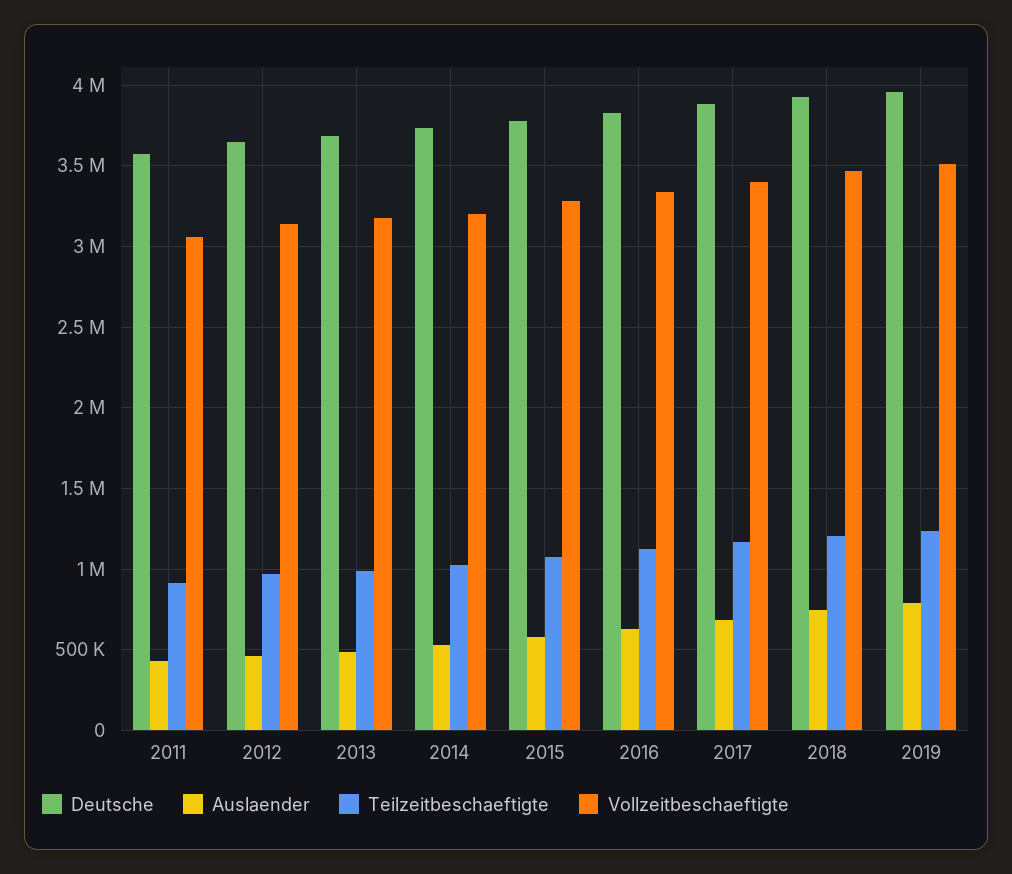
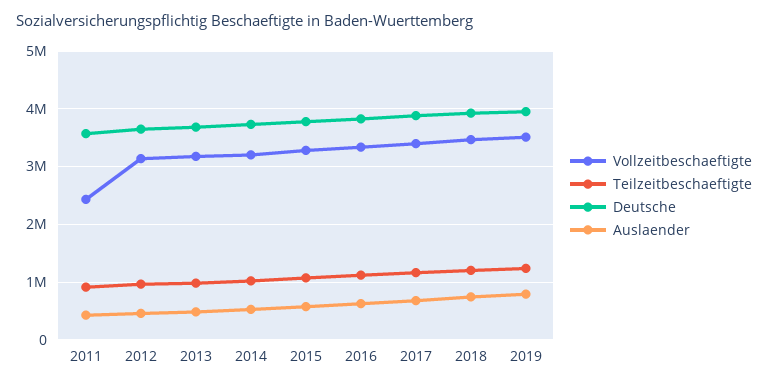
  {
    "Deutsche": {
      "2011": 3550000,
      "2012": 3650000,
      "2013": 3700000,
      "2014": 3750000,
      "2015": 3800000,
      "2016": 3850000,
      "2017": 3900000,
      "2018": 3950000,
      "2019": 3950000
    },
    "Auslaender": {
      "2011": 450000,
      "2012": 450000,
      "2013": 500000,
      "2014": 550000,
      "2015": 600000,
      "2016": 650000,
      "2017": 700000,
      "2018": 750000,
      "2019": 800000
    },
    "Teilzeitbeschaeftigte": {
      "2011": 900000,
      "2012": 950000,
      "2013": 1000000,
      "2014": 1000000,
      "2015": 1100000,
      "2016": 1100000,
      "2017": 1150000,
      "2018": 1200000,
      "2019": 1250000
    },
    "Vollzeitbeschaeftigte": {
-     "2011": 3050000,
+     "2011": 2400000,
      "2012": 3150000,
      "2013": 3200000,
      "2014": 3200000,
      "2015": 3300000,
      "2016": 3350000,
      "2017": 3400000,
      "2018": 3450000,
      "2019": 3500000
    }
  }

